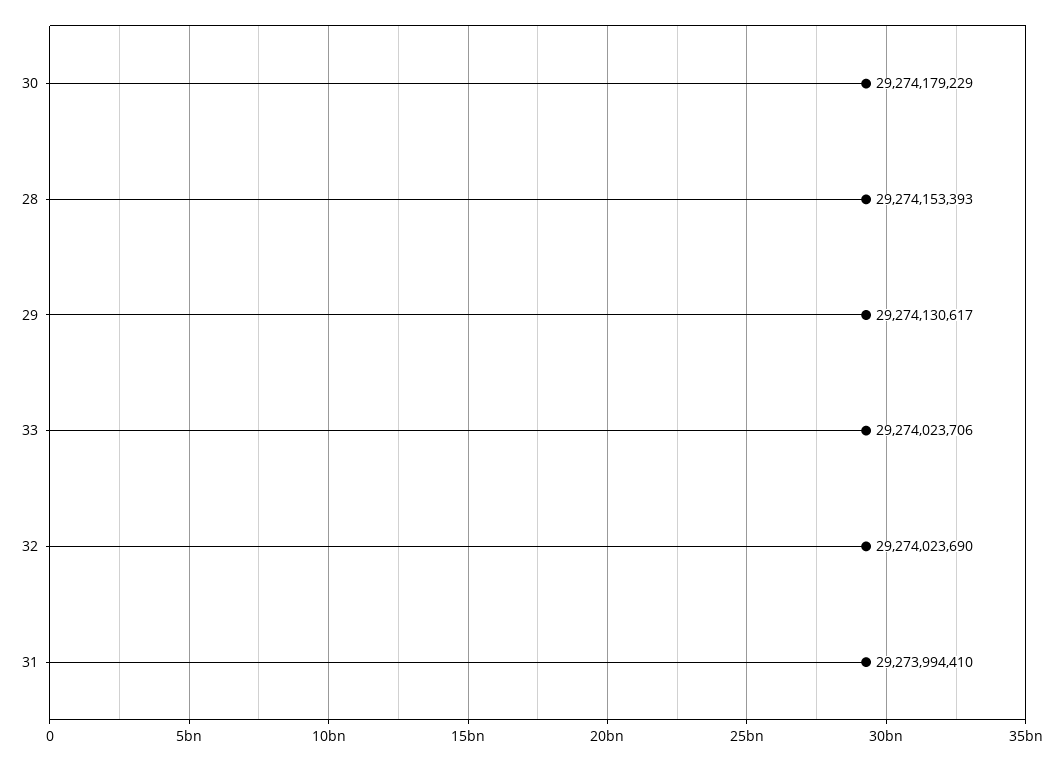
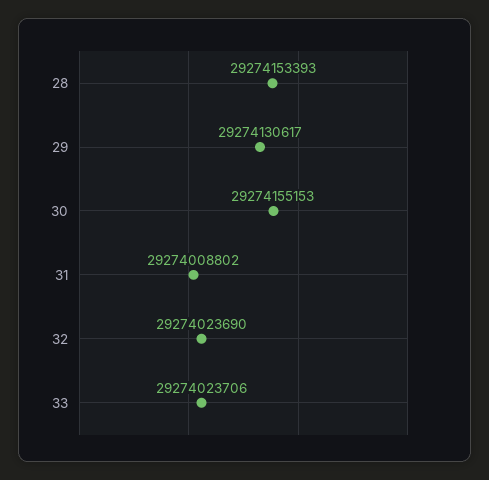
  {
-   "30": 29274179229,
+   "30": 29274155153,
    "28": 29274153393,
    "29": 29274130617,
    "33": 29274023706,
    "32": 29274023690,
-   "31": 29273994410
+   "31": 29274008802
  }

